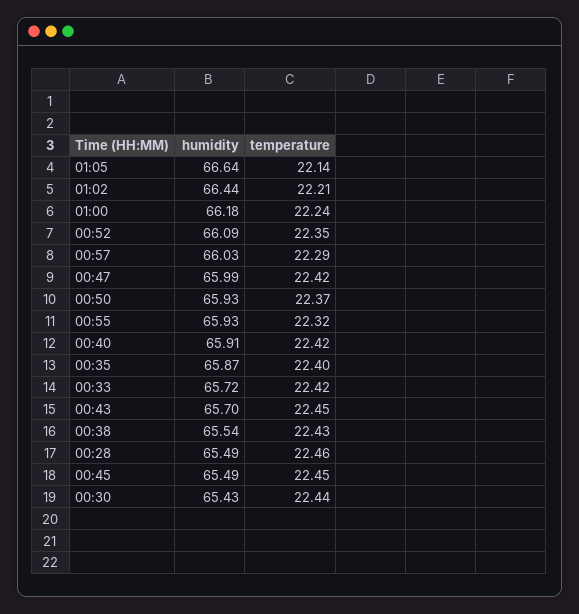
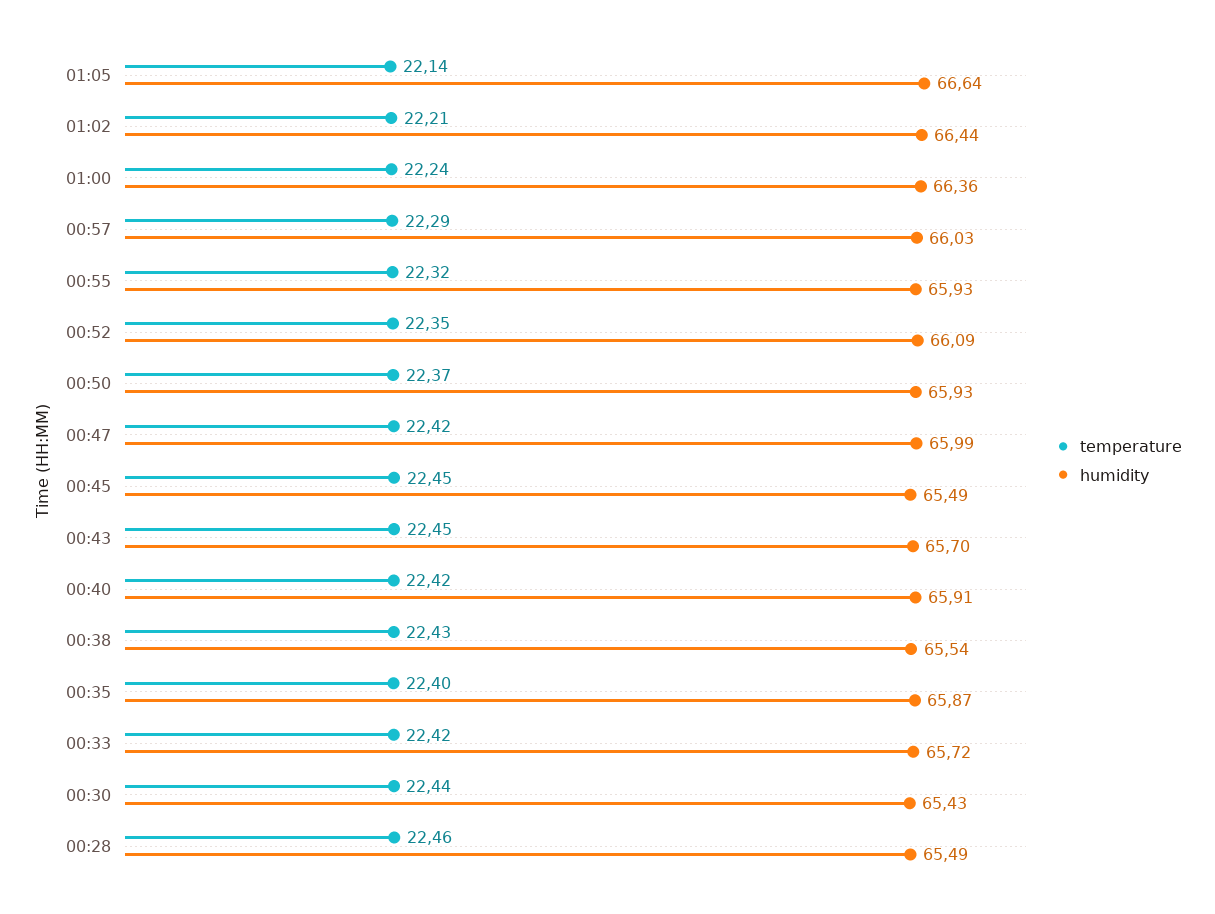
  {
    "humidity": {
      "01:05": 66.64,
      "01:02": 66.44,
-     "01:00": 66.18,
+     "01:00": 66.36,
      "00:52": 66.09,
      "00:57": 66.03,
      "00:47": 65.99,
      "00:50": 65.93,
      "00:55": 65.93,
      "00:40": 65.91,
      "00:35": 65.87,
      "00:33": 65.72,
      "00:43": 65.7,
      "00:38": 65.54,
      "00:28": 65.49,
      "00:45": 65.49,
      "00:30": 65.43
    },
    "temperature": {
      "01:05": 22.14,
      "01:02": 22.21,
      "01:00": 22.24,
      "00:52": 22.35,
      "00:57": 22.29,
      "00:47": 22.42,
      "00:50": 22.37,
      "00:55": 22.32,
      "00:40": 22.42,
      "00:35": 22.4,
      "00:33": 22.42,
      "00:43": 22.45,
      "00:38": 22.43,
      "00:28": 22.46,
      "00:45": 22.45,
      "00:30": 22.44
    }
  }

